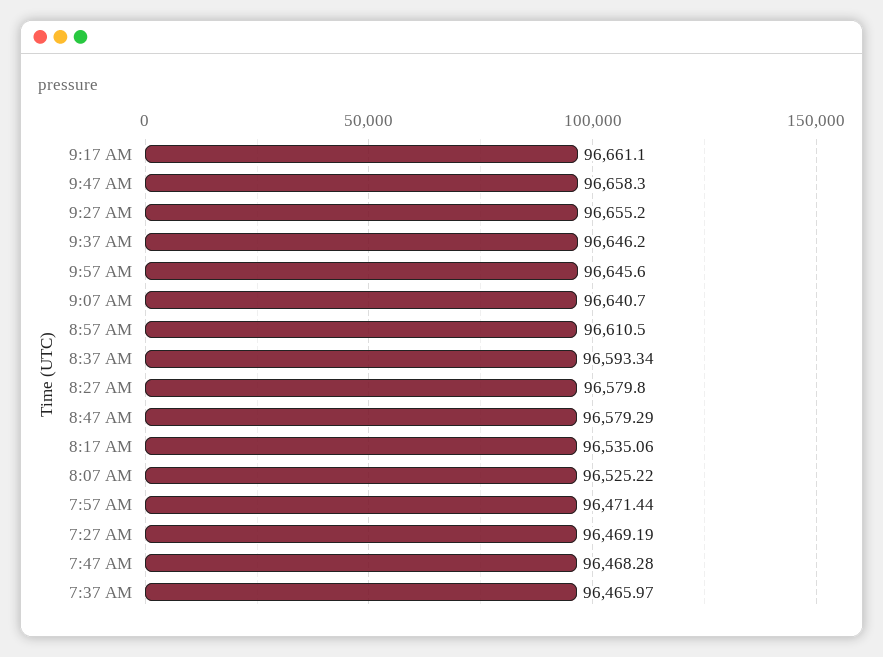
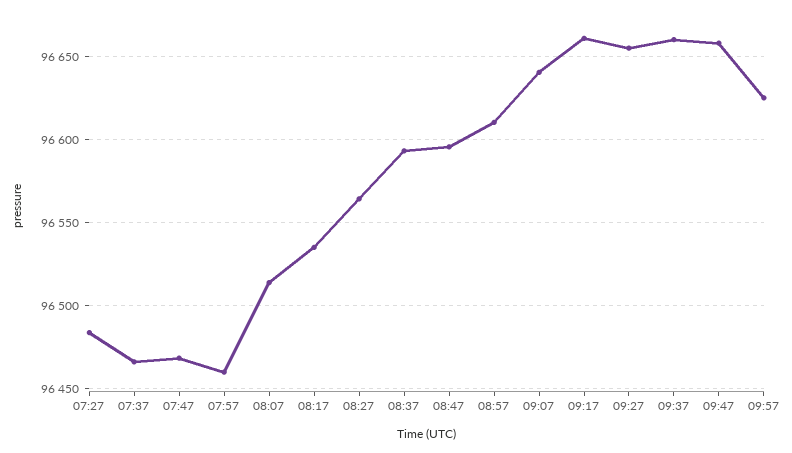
  {
    "9:17 AM": 96661.1,
    "9:47 AM": 96658.3,
    "9:27 AM": 96655.2,
-   "9:37 AM": 96646.2,
+   "9:37 AM": 96660,
-   "9:57 AM": 96645.6,
+   "9:57 AM": 96625,
    "9:07 AM": 96640.7,
    "8:57 AM": 96610.5,
    "8:37 AM": 96593.34,
-   "8:27 AM": 96579.8,
+   "8:27 AM": 96565,
-   "8:47 AM": 96579.29,
+   "8:47 AM": 96595,
    "8:17 AM": 96535.06,
-   "8:07 AM": 96525.22,
+   "8:07 AM": 96515,
-   "7:57 AM": 96471.44,
+   "7:57 AM": 96460,
-   "7:27 AM": 96469.19,
+   "7:27 AM": 96485,
    "7:47 AM": 96468.28,
    "7:37 AM": 96465.97
  }

